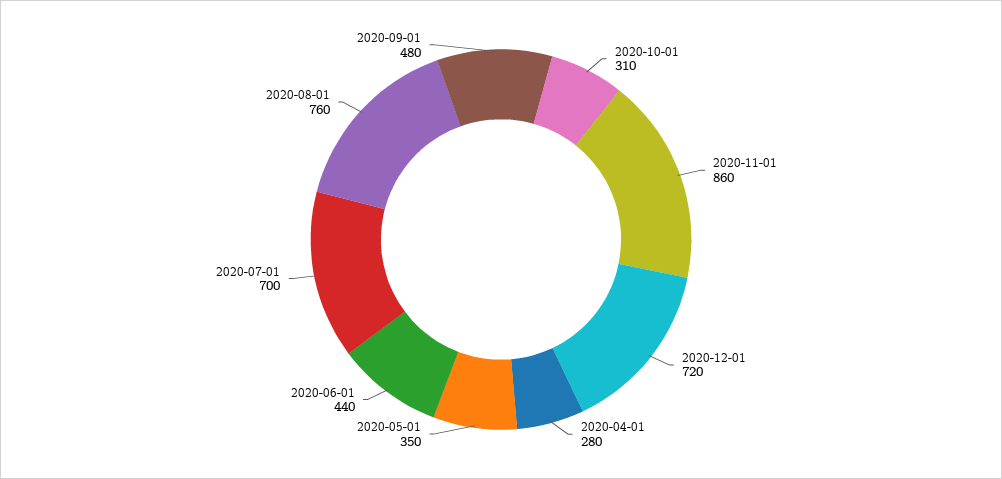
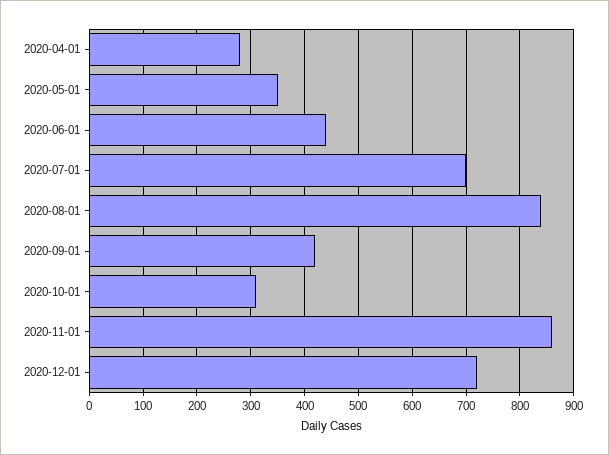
  {
    "2020-10-01": 310,
    "2020-11-01": 860,
    "2020-12-01": 720,
    "2020-04-01": 280,
    "2020-05-01": 350,
    "2020-06-01": 440,
    "2020-07-01": 700,
-   "2020-08-01": 760,
+   "2020-08-01": 840,
-   "2020-09-01": 480
+   "2020-09-01": 420
  }

